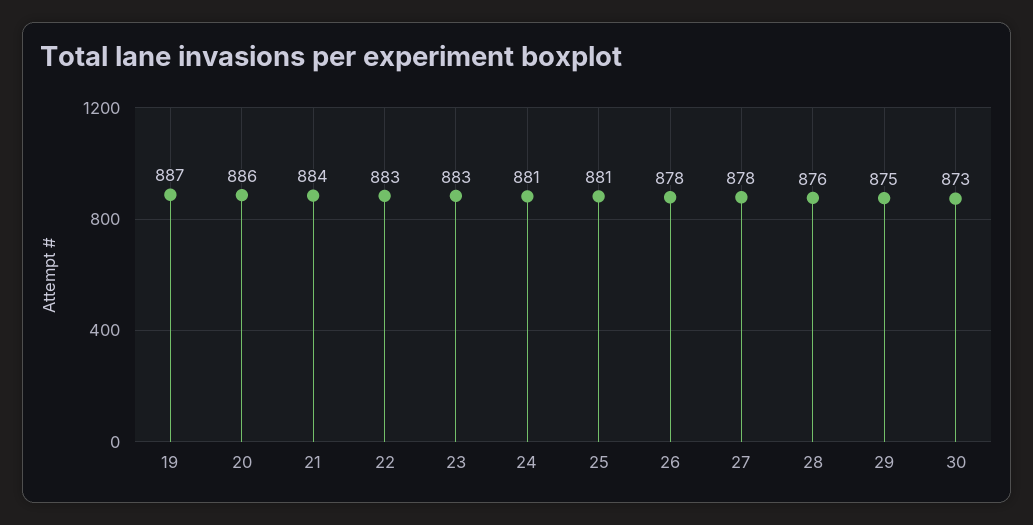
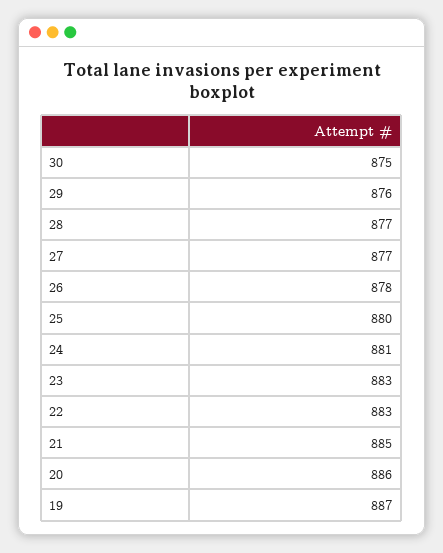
  {
    "19": 887,
    "20": 886,
-   "21": 884,
+   "21": 885,
    "22": 883,
    "23": 883,
    "24": 881,
-   "25": 881,
+   "25": 880,
    "26": 878,
-   "27": 878,
+   "27": 877,
-   "28": 876,
+   "28": 877,
-   "29": 875,
+   "29": 876,
-   "30": 873
+   "30": 875
  }

